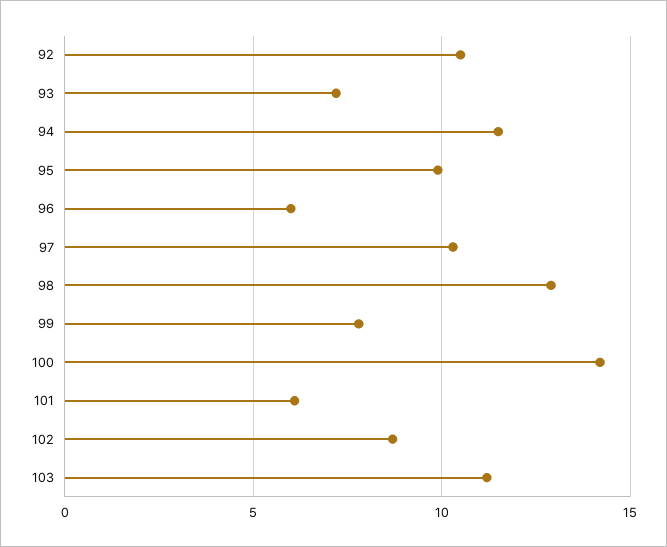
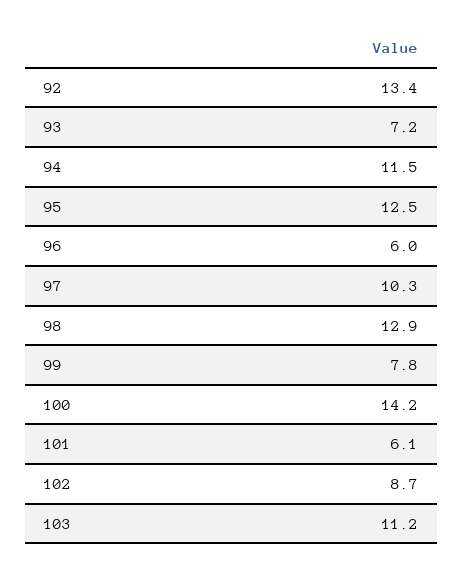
  {
-   "92": 10.5,
+   "92": 13.4,
    "93": 7.2,
    "94": 11.5,
-   "95": 10,
+   "95": 12.5,
    "96": 6,
    "97": 10.3,
    "98": 12.9,
    "99": 7.8,
    "100": 14.2,
    "101": 6.1,
    "102": 8.7,
    "103": 11.2
  }

